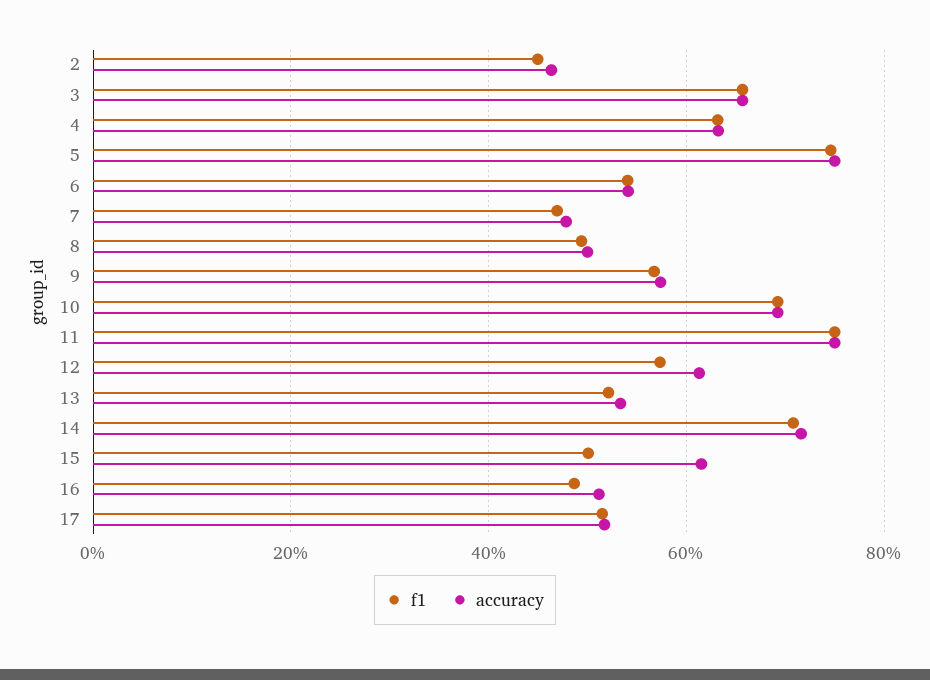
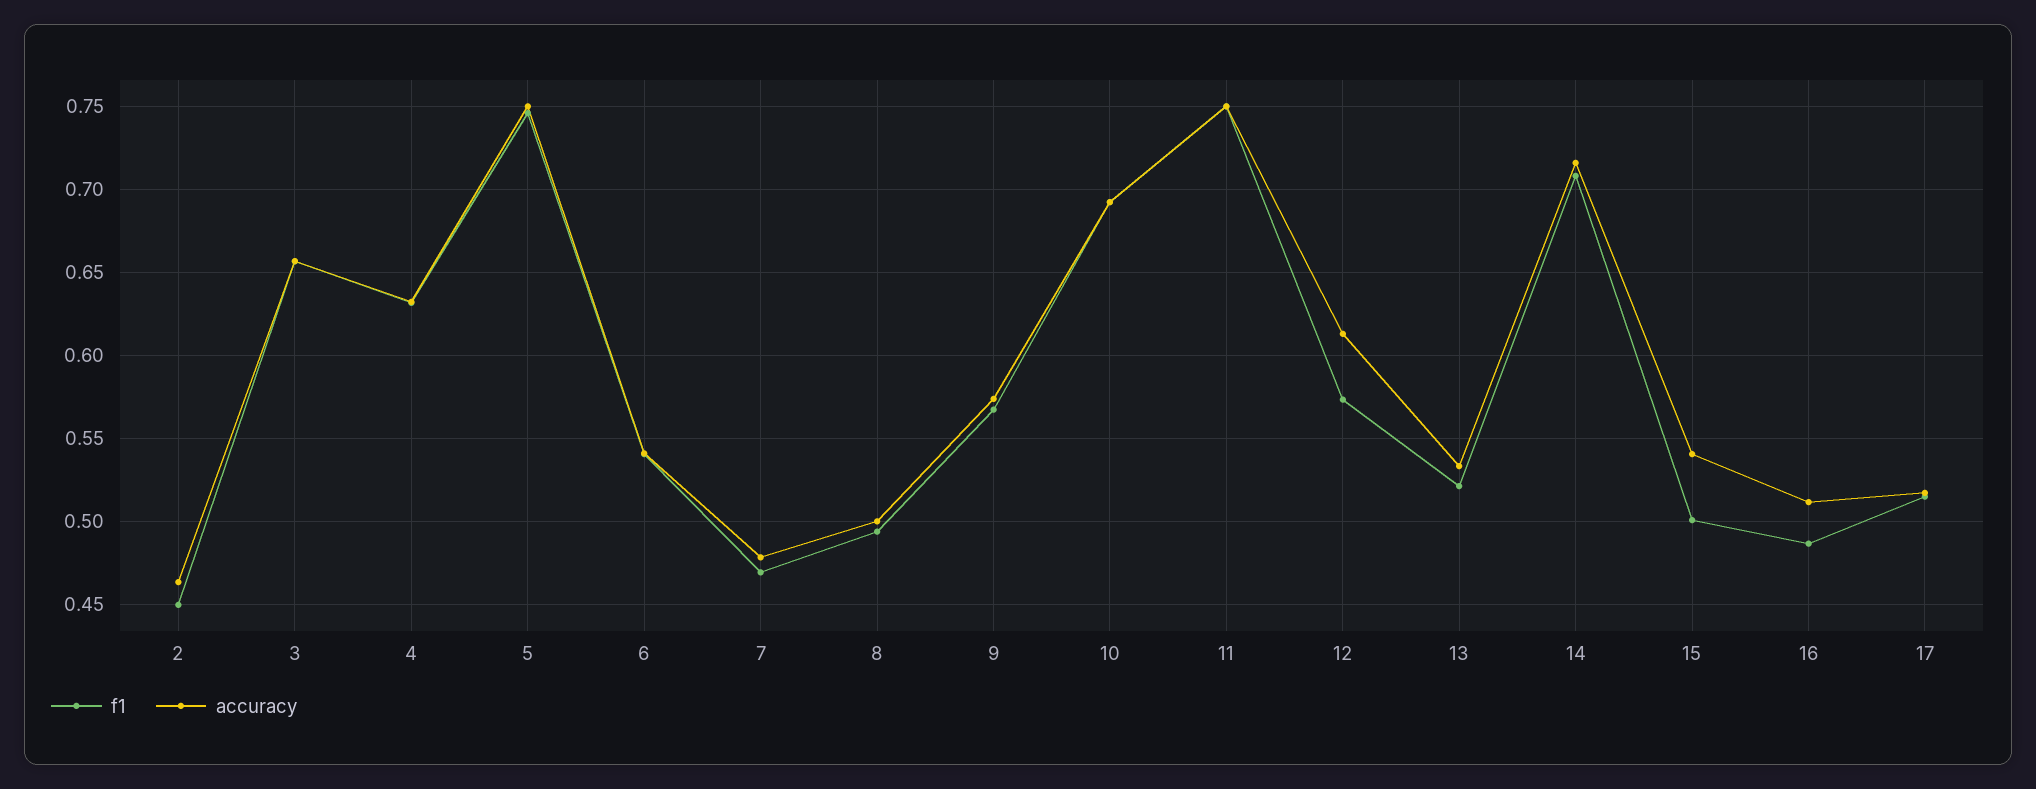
  {
    "f1": {
      "2": 0.45,
      "3": 0.655,
      "4": 0.63,
      "5": 0.745,
      "6": 0.54,
      "7": 0.47,
      "8": 0.495,
      "9": 0.565,
      "10": 0.69,
      "11": 0.75,
      "12": 0.575,
      "13": 0.52,
      "14": 0.71,
      "15": 0.5,
      "16": 0.485,
      "17": 0.515
    },
    "accuracy": {
      "2": 0.465,
      "3": 0.655,
      "4": 0.63,
      "5": 0.75,
      "6": 0.54,
      "7": 0.48,
      "8": 0.5,
      "9": 0.575,
      "10": 0.69,
      "11": 0.75,
      "12": 0.615,
      "13": 0.535,
      "14": 0.715,
-     "15": 0.62,
+     "15": 0.54,
      "16": 0.51,
      "17": 0.515
    }
  }

